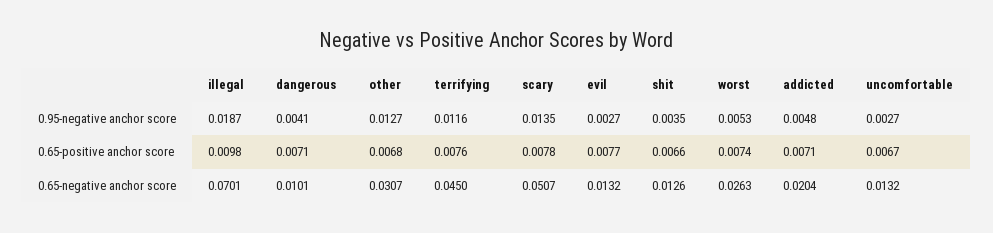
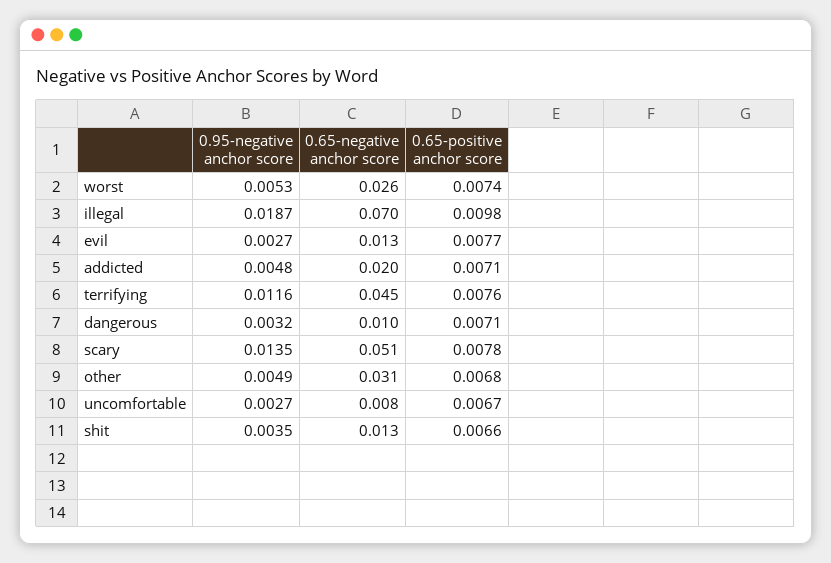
  {
    "illegal": {
      "0.95-negative anchor score": 0.0187,
      "0.65-positive anchor score": 0.0098,
      "0.65-negative anchor score": 0.0701
    },
    "dangerous": {
-     "0.95-negative anchor score": 0.0041,
+     "0.95-negative anchor score": 0.0032,
      "0.65-positive anchor score": 0.0071,
      "0.65-negative anchor score": 0.0101
    },
    "other": {
-     "0.95-negative anchor score": 0.0127,
+     "0.95-negative anchor score": 0.0049,
      "0.65-positive anchor score": 0.0068,
      "0.65-negative anchor score": 0.0307
    },
    "terrifying": {
      "0.95-negative anchor score": 0.0116,
      "0.65-positive anchor score": 0.0076,
      "0.65-negative anchor score": 0.045
    },
    "scary": {
      "0.95-negative anchor score": 0.0135,
      "0.65-positive anchor score": 0.0078,
      "0.65-negative anchor score": 0.0507
    },
    "evil": {
      "0.95-negative anchor score": 0.0027,
      "0.65-positive anchor score": 0.0077,
      "0.65-negative anchor score": 0.0132
    },
    "shit": {
      "0.95-negative anchor score": 0.0035,
      "0.65-positive anchor score": 0.0066,
      "0.65-negative anchor score": 0.0126
    },
    "worst": {
      "0.95-negative anchor score": 0.0053,
      "0.65-positive anchor score": 0.0074,
      "0.65-negative anchor score": 0.0263
    },
    "addicted": {
      "0.95-negative anchor score": 0.0048,
      "0.65-positive anchor score": 0.0071,
      "0.65-negative anchor score": 0.0204
    },
    "uncomfortable": {
      "0.95-negative anchor score": 0.0027,
      "0.65-positive anchor score": 0.0067,
-     "0.65-negative anchor score": 0.0132
+     "0.65-negative anchor score": 0.008
    }
  }

